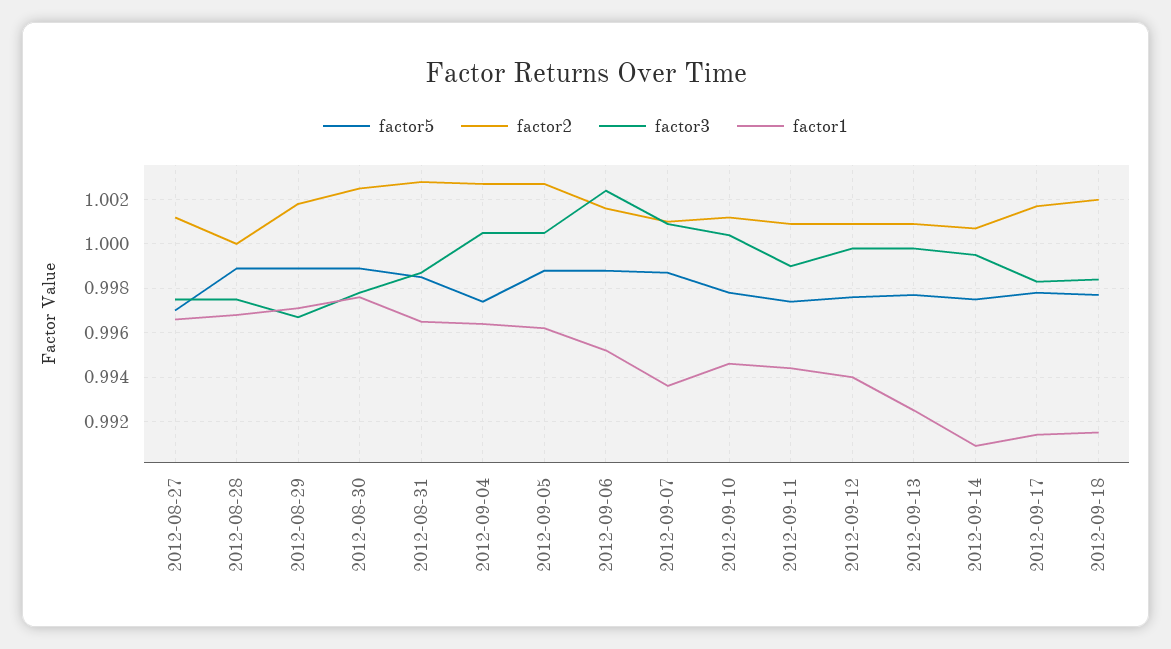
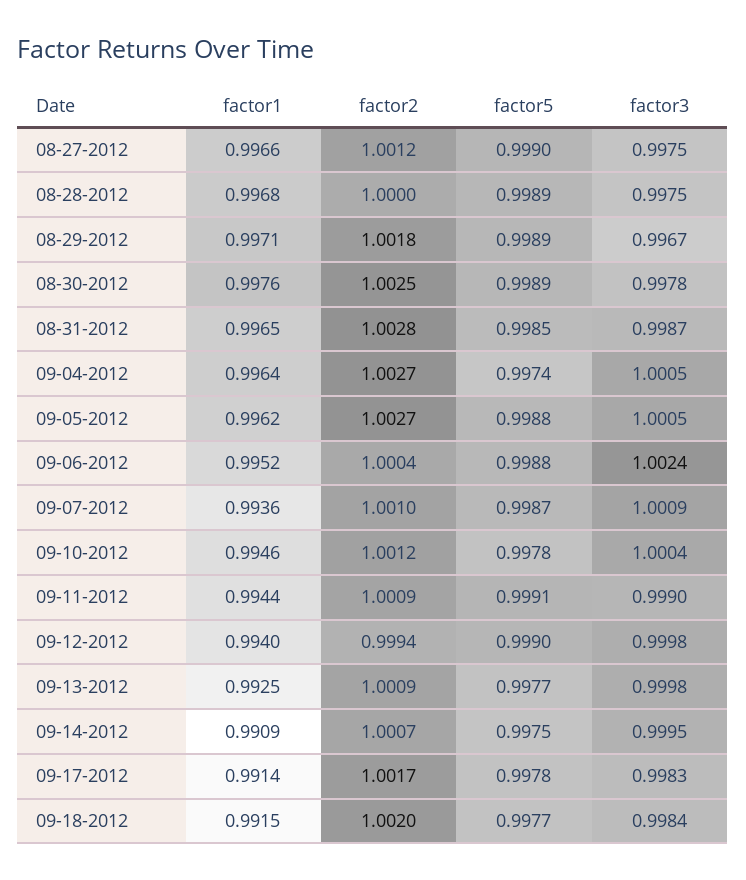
  {
    "factor5": {
-     "2012-08-27": 0.997,
+     "2012-08-27": 0.999,
      "2012-08-28": 0.9989,
      "2012-08-29": 0.9989,
      "2012-08-30": 0.9989,
      "2012-08-31": 0.9985,
      "2012-09-04": 0.9974,
      "2012-09-05": 0.9988,
      "2012-09-06": 0.9988,
      "2012-09-07": 0.9987,
      "2012-09-10": 0.9978,
-     "2012-09-11": 0.9975,
+     "2012-09-11": 0.9991,
-     "2012-09-12": 0.9975,
+     "2012-09-12": 0.999,
      "2012-09-13": 0.9977,
      "2012-09-14": 0.9975,
      "2012-09-17": 0.9978,
      "2012-09-18": 0.9977
    },
    "factor2": {
      "2012-08-27": 1.0012,
      "2012-08-28": 1,
      "2012-08-29": 1.0018,
      "2012-08-30": 1.0025,
      "2012-08-31": 1.0028,
      "2012-09-04": 1.0027,
      "2012-09-05": 1.0027,
-     "2012-09-06": 1.0015,
+     "2012-09-06": 1.0004,
      "2012-09-07": 1.001,
      "2012-09-10": 1.0012,
      "2012-09-11": 1.0009,
-     "2012-09-12": 1.001,
+     "2012-09-12": 0.9994,
      "2012-09-13": 1.0009,
      "2012-09-14": 1.0007,
      "2012-09-17": 1.0017,
      "2012-09-18": 1.002
    },
    "factor3": {
      "2012-08-27": 0.9975,
      "2012-08-28": 0.9975,
      "2012-08-29": 0.9967,
      "2012-08-30": 0.9978,
      "2012-08-31": 0.9987,
      "2012-09-04": 1.0005,
      "2012-09-05": 1.0005,
      "2012-09-06": 1.0024,
      "2012-09-07": 1.0009,
      "2012-09-10": 1.0004,
      "2012-09-11": 0.999,
      "2012-09-12": 0.9998,
      "2012-09-13": 0.9998,
      "2012-09-14": 0.9995,
      "2012-09-17": 0.9983,
      "2012-09-18": 0.9984
    },
    "factor1": {
      "2012-08-27": 0.9966,
      "2012-08-28": 0.9968,
      "2012-08-29": 0.9971,
      "2012-08-30": 0.9976,
      "2012-08-31": 0.9965,
      "2012-09-04": 0.9964,
      "2012-09-05": 0.9962,
      "2012-09-06": 0.9952,
      "2012-09-07": 0.9936,
      "2012-09-10": 0.9946,
      "2012-09-11": 0.9944,
      "2012-09-12": 0.994,
      "2012-09-13": 0.9925,
      "2012-09-14": 0.9909,
      "2012-09-17": 0.9914,
      "2012-09-18": 0.9915
    }
  }

